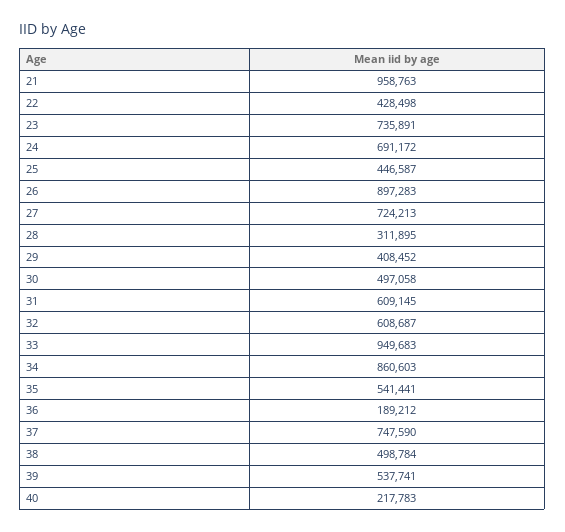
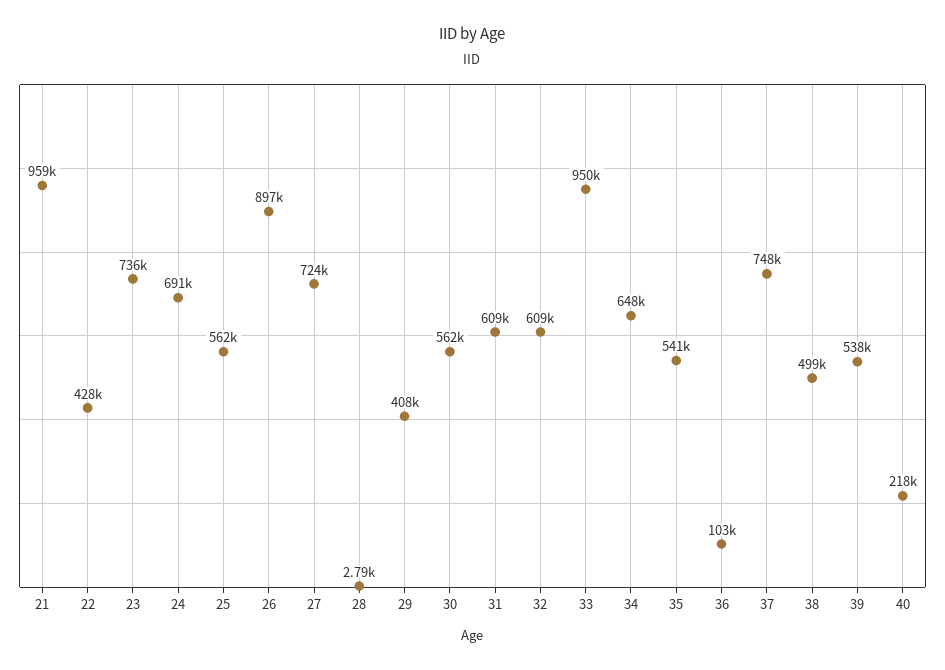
  {
    "21": 958763,
    "22": 428498,
    "23": 735891,
    "24": 691172,
-   "25": 446587,
+   "25": 562000,
    "26": 897283,
    "27": 724213,
-   "28": 311895,
+   "28": 2790,
    "29": 408452,
-   "30": 497058,
+   "30": 562000,
    "31": 609145,
    "32": 608687,
    "33": 949683,
-   "34": 860603,
+   "34": 648000,
    "35": 541441,
-   "36": 189212,
+   "36": 103000,
    "37": 747590,
    "38": 498784,
    "39": 537741,
    "40": 217783
  }

